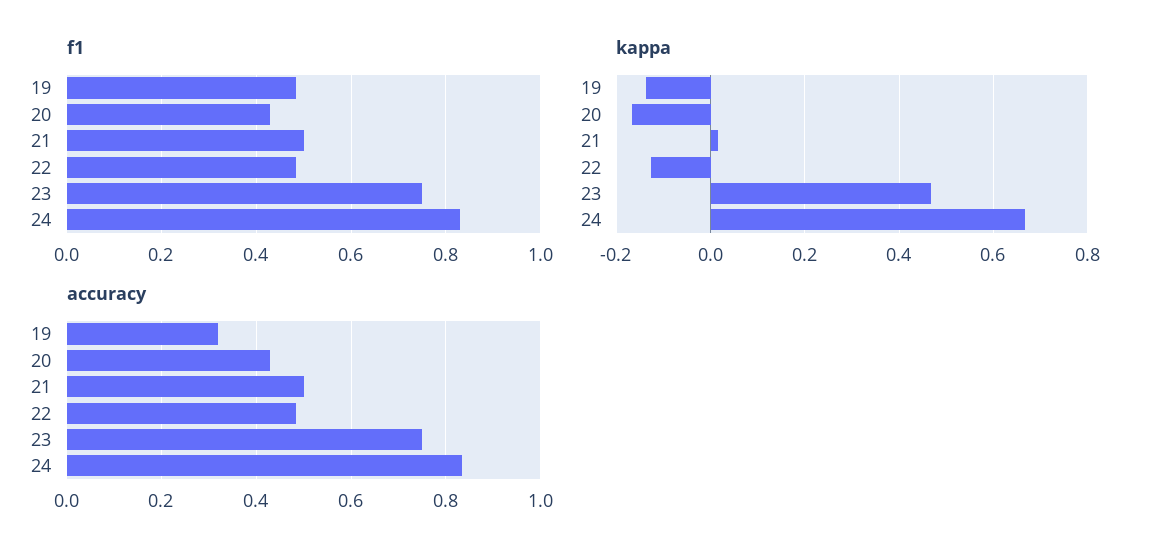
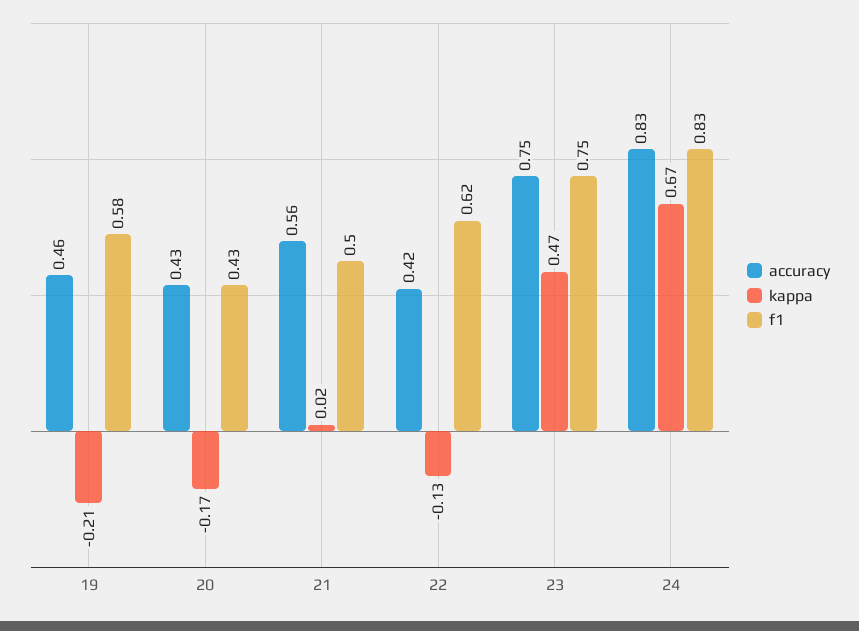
  {
    "f1": {
-     "19": 0.48,
+     "19": 0.58,
      "20": 0.43,
      "21": 0.5,
-     "22": 0.48,
+     "22": 0.62,
      "23": 0.75,
      "24": 0.83
    },
    "kappa": {
-     "19": -0.14,
+     "19": -0.21,
      "20": -0.17,
      "21": 0.02,
      "22": -0.13,
      "23": 0.47,
      "24": 0.67
    },
    "accuracy": {
-     "19": 0.32,
+     "19": 0.46,
      "20": 0.43,
-     "21": 0.5,
+     "21": 0.56,
-     "22": 0.48,
+     "22": 0.42,
      "23": 0.75,
      "24": 0.83
    }
  }

